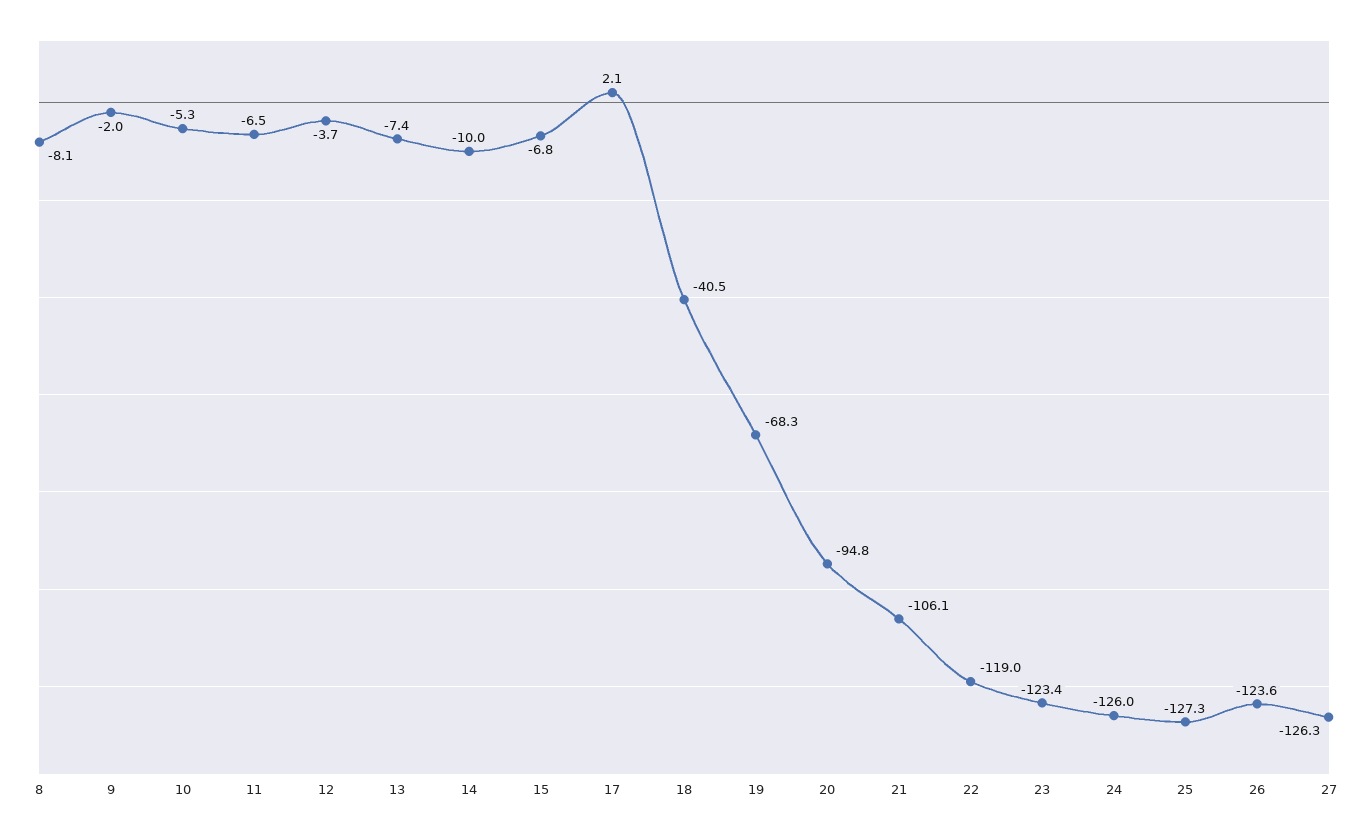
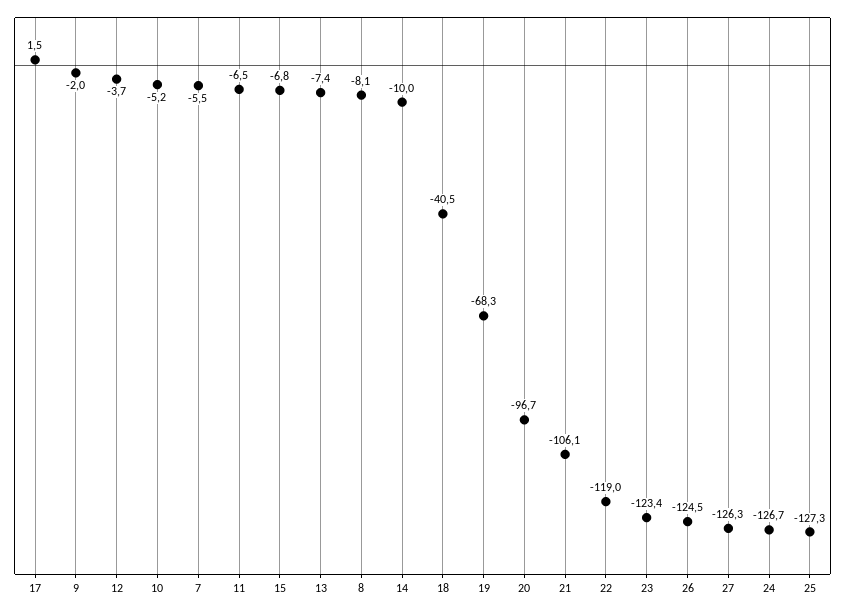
  {
    "8": -8.1,
    "9": -2,
-   "10": -5.3,
+   "10": -5.2,
    "11": -6.5,
    "12": -3.7,
    "13": -7.4,
    "14": -10,
    "15": -6.8,
-   "17": 2.1,
+   "17": 1.5,
    "18": -40.5,
    "19": -68.3,
-   "20": -94.8,
+   "20": -96.7,
    "21": -106.1,
    "22": -119,
    "23": -123.4,
-   "24": -126,
+   "24": -126.7,
    "25": -127.3,
-   "26": -123.6,
+   "26": -124.5,
-   "27": -126.3
+   "27": -126.3,
+   "7": -5.5
  }

